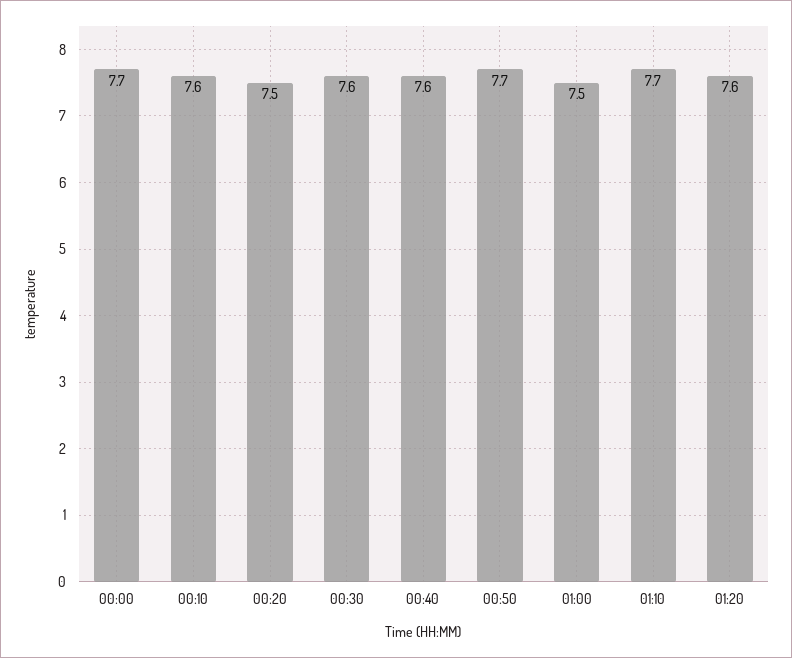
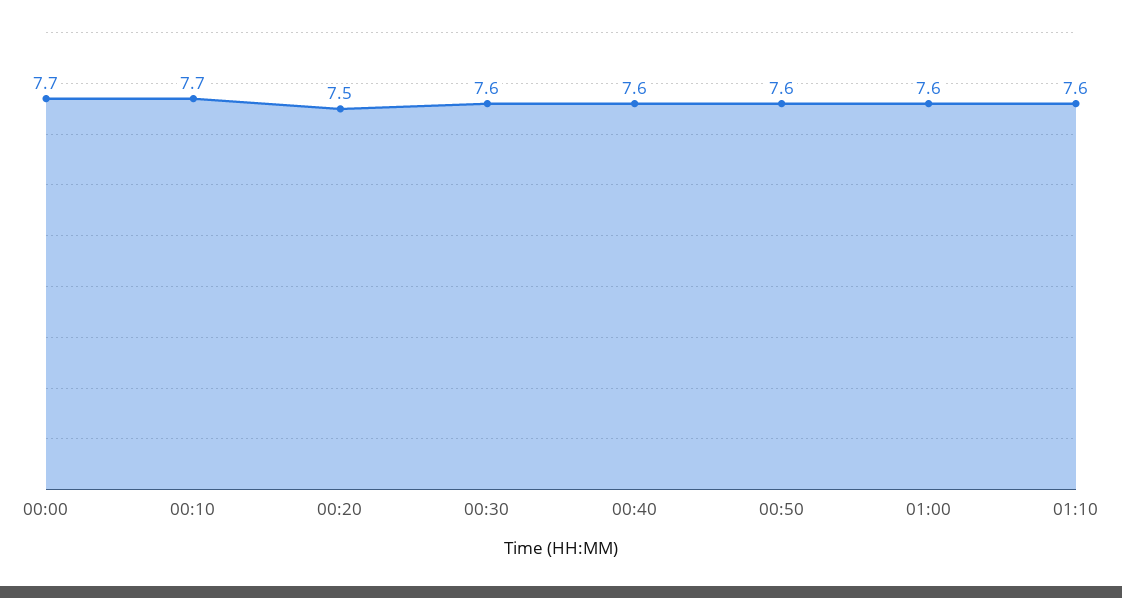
  {
    "00:00": 7.7,
-   "00:10": 7.6,
+   "00:10": 7.7,
    "00:20": 7.5,
    "00:30": 7.6,
    "00:40": 7.6,
-   "00:50": 7.7,
+   "00:50": 7.6,
-   "01:00": 7.5,
+   "01:00": 7.6,
-   "01:10": 7.7,
+   "01:10": 7.6
-   "01:20": 7.6
  }

